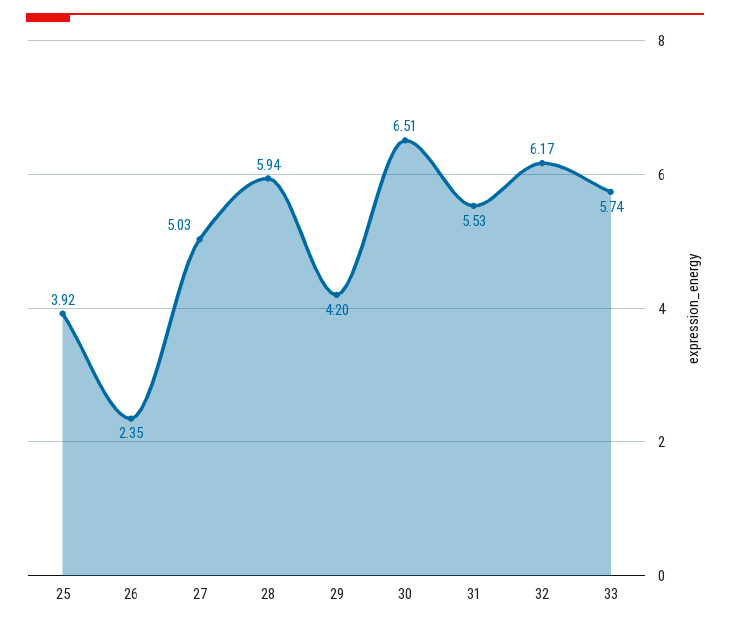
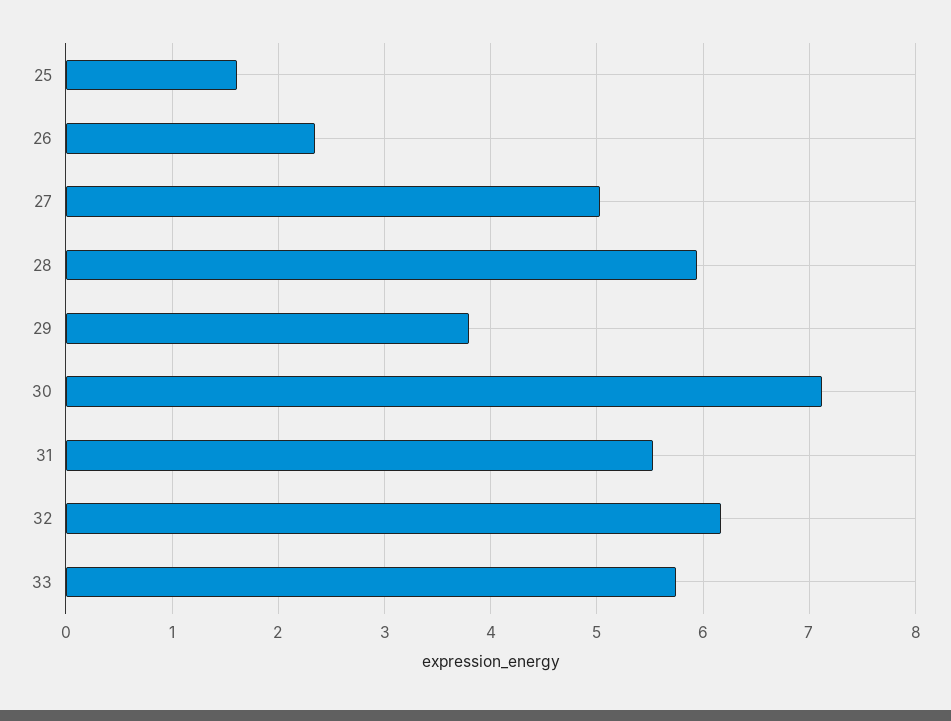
  {
-   "25": 3.92,
+   "25": 1.6,
    "26": 2.35,
    "27": 5.03,
    "28": 5.94,
-   "29": 4.2,
+   "29": 3.8,
-   "30": 6.51,
+   "30": 7.1,
    "31": 5.53,
    "32": 6.17,
    "33": 5.74
  }

